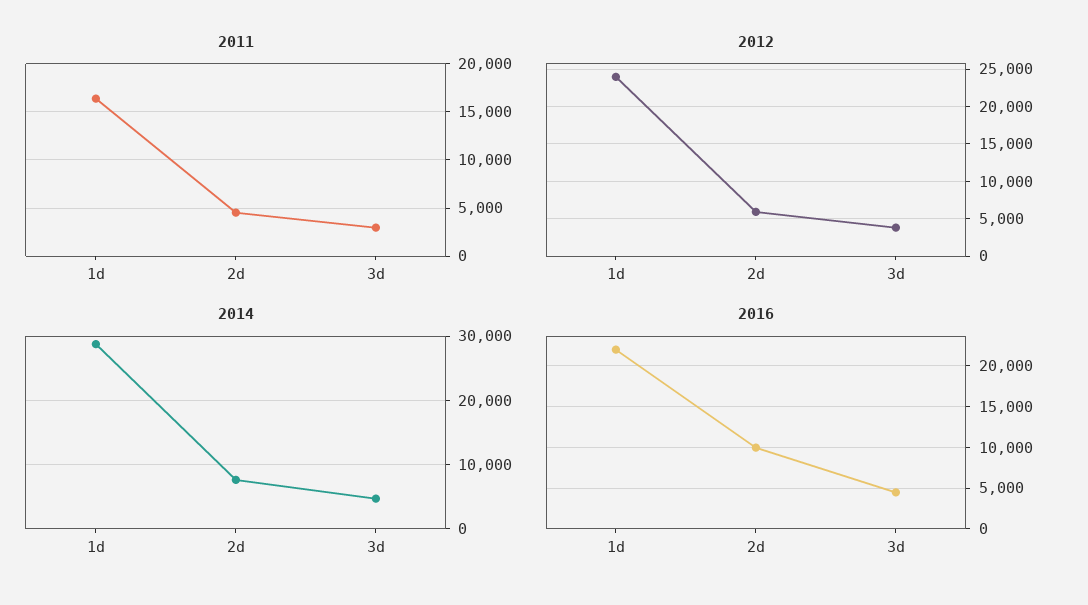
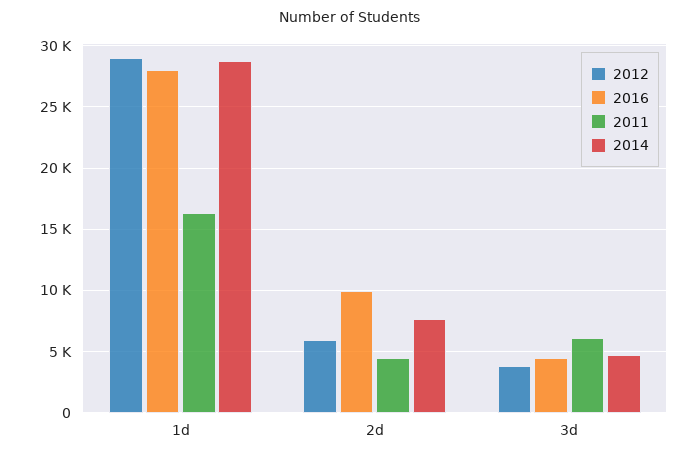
  {
    "2011": {
      "1d": 16500,
      "2d": 4500,
-     "3d": 3000
+     "3d": 6000
    },
    "2012": {
-     "1d": 24000,
+     "1d": 29000,
      "2d": 6000,
      "3d": 4000
    },
    "2014": {
      "1d": 29000,
      "2d": 7500,
      "3d": 4500
    },
    "2016": {
-     "1d": 22000,
+     "1d": 28000,
      "2d": 10000,
      "3d": 4500
    }
  }

